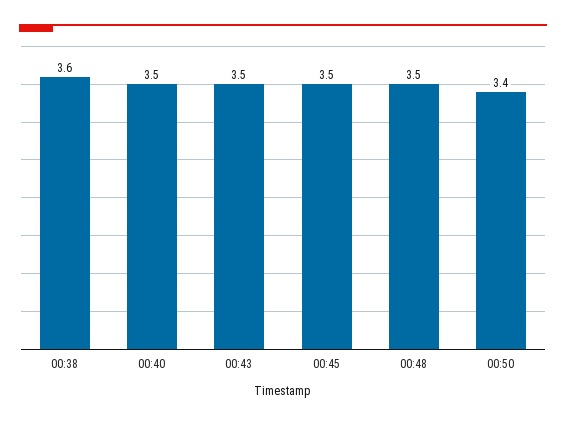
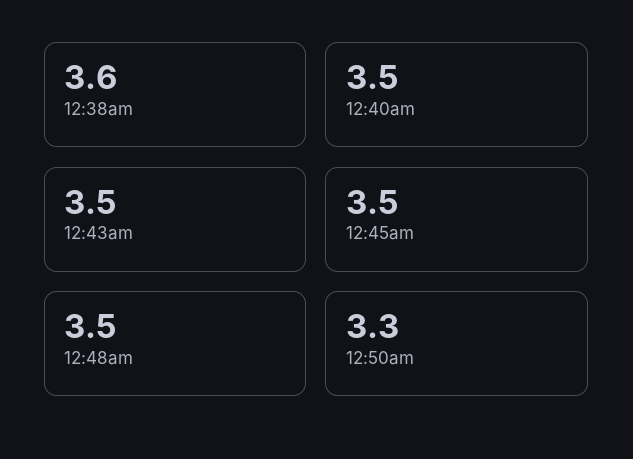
  {
    "00:38": 3.6,
    "00:40": 3.5,
    "00:43": 3.5,
    "00:45": 3.5,
    "00:48": 3.5,
-   "00:50": 3.4
+   "00:50": 3.3
  }

